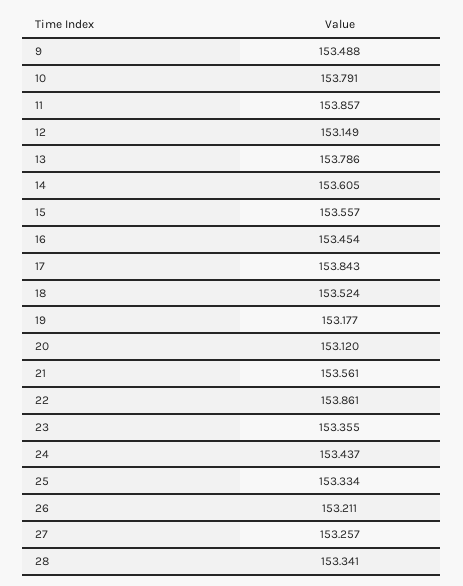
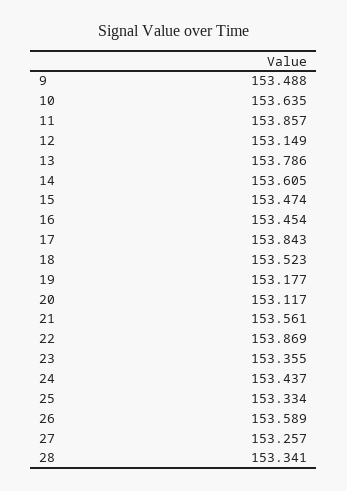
  {
    "9": 153.488,
-   "10": 153.791,
+   "10": 153.635,
    "11": 153.857,
    "12": 153.149,
    "13": 153.786,
    "14": 153.605,
-   "15": 153.557,
+   "15": 153.474,
    "16": 153.454,
    "17": 153.843,
-   "18": 153.524,
+   "18": 153.523,
    "19": 153.177,
-   "20": 153.12,
+   "20": 153.117,
    "21": 153.561,
-   "22": 153.861,
+   "22": 153.869,
    "23": 153.355,
    "24": 153.437,
    "25": 153.334,
-   "26": 153.211,
+   "26": 153.589,
    "27": 153.257,
    "28": 153.341
  }

